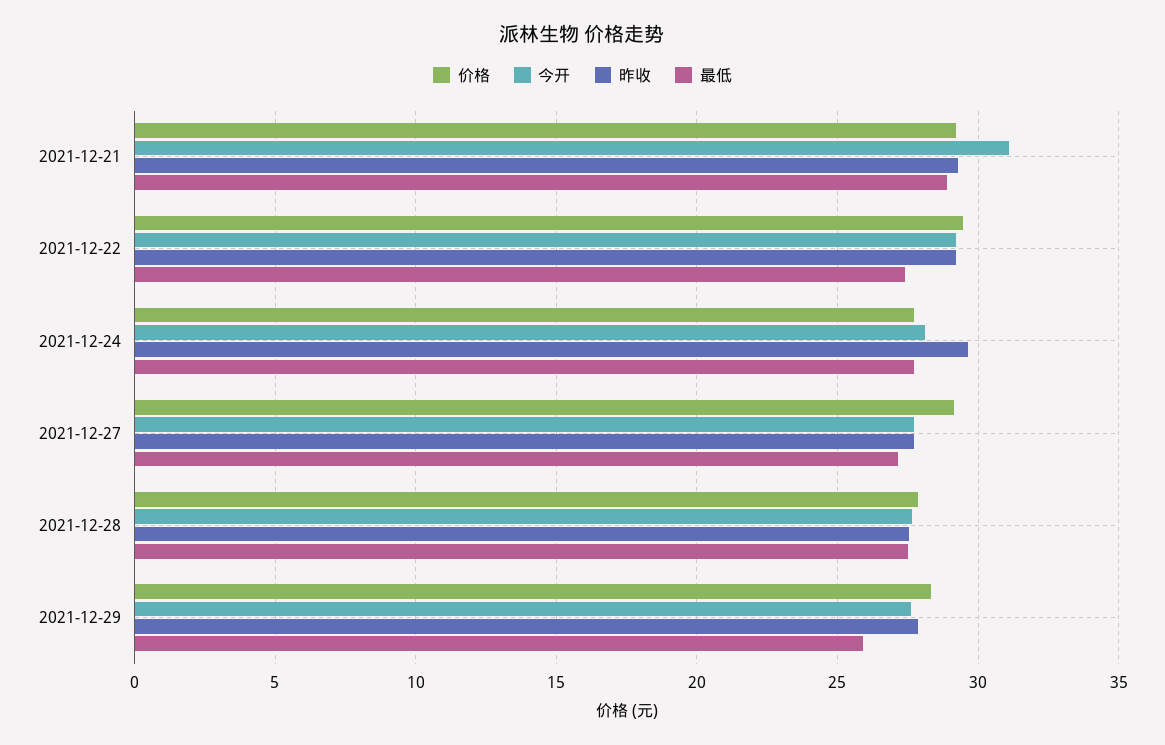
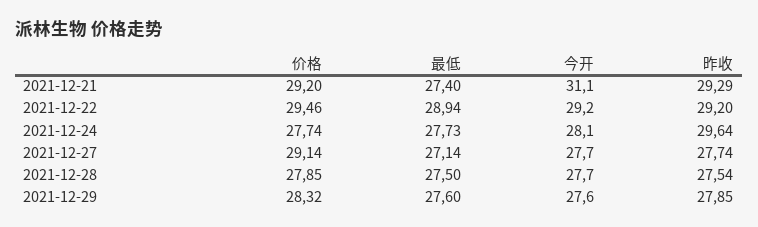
  {
    "价格": {
      "2021-12-21": 29.2,
      "2021-12-22": 29.46,
      "2021-12-24": 27.74,
      "2021-12-27": 29.14,
      "2021-12-28": 27.85,
      "2021-12-29": 28.32
    },
    "今开": {
      "2021-12-21": 31.1,
      "2021-12-22": 29.2,
      "2021-12-24": 28.1,
      "2021-12-27": 27.7,
      "2021-12-28": 27.7,
      "2021-12-29": 27.6
    },
    "昨收": {
      "2021-12-21": 29.29,
      "2021-12-22": 29.2,
      "2021-12-24": 29.64,
      "2021-12-27": 27.74,
      "2021-12-28": 27.54,
      "2021-12-29": 27.85
    },
    "最低": {
-     "2021-12-21": 29,
+     "2021-12-21": 27.4,
-     "2021-12-22": 27.5,
+     "2021-12-22": 28.94,
      "2021-12-24": 27.73,
      "2021-12-27": 27.14,
      "2021-12-28": 27.5,
-     "2021-12-29": 26
+     "2021-12-29": 27.6
    }
  }

